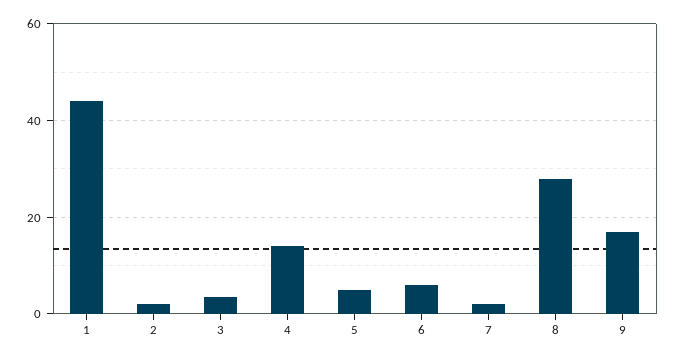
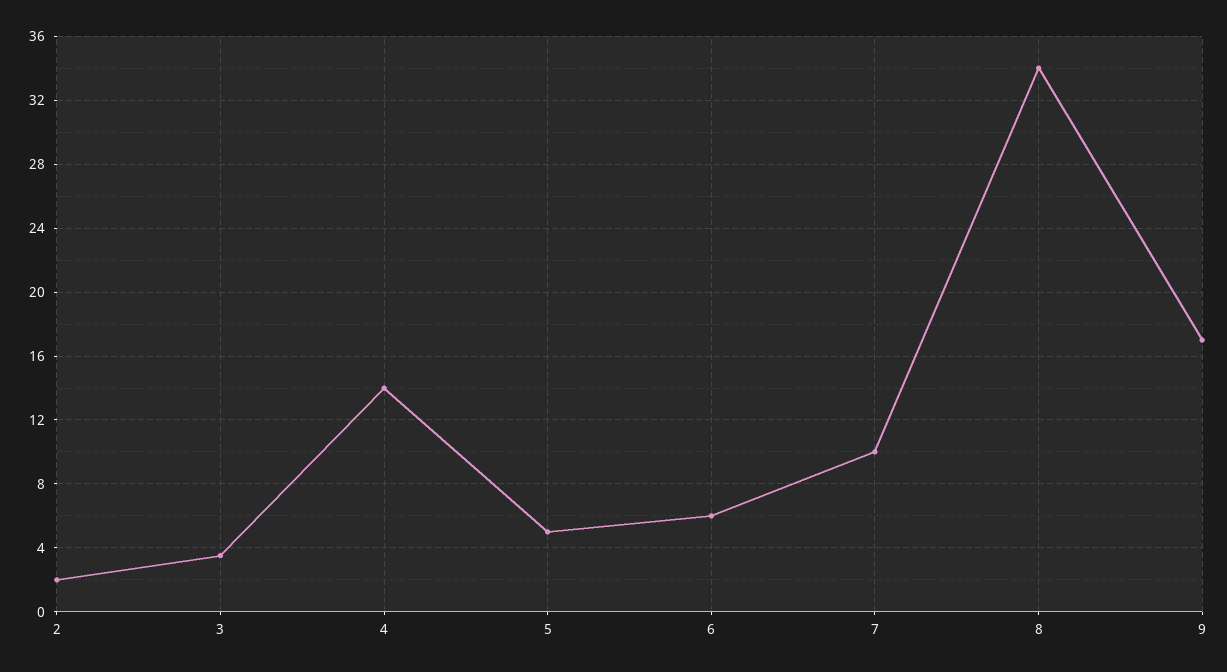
  {
-   "1": 44,
    "2": 2,
    "3": 3.5,
    "4": 14,
    "5": 5,
    "6": 6,
-   "7": 2,
+   "7": 10,
-   "8": 28,
+   "8": 34,
    "9": 17
  }

